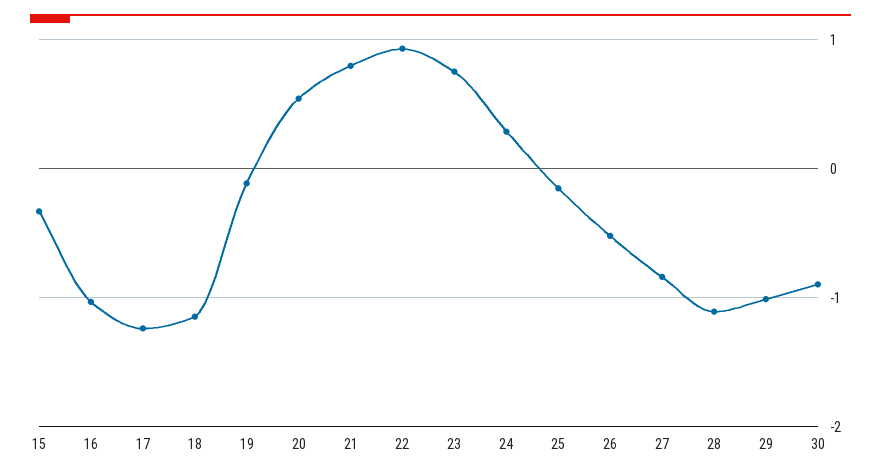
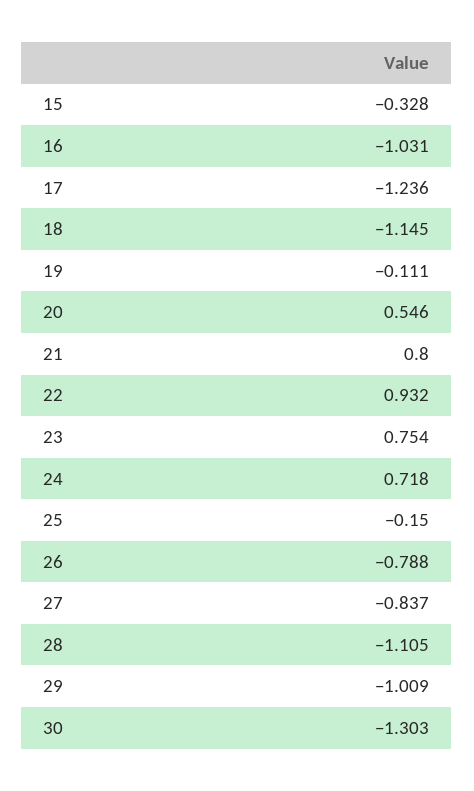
  {
    "15": -0.328,
    "16": -1.031,
    "17": -1.236,
    "18": -1.145,
    "19": -0.111,
    "20": 0.546,
    "21": 0.8,
    "22": 0.932,
    "23": 0.754,
-   "24": 0.3,
+   "24": 0.718,
    "25": -0.15,
-   "26": -0.5,
+   "26": -0.788,
    "27": -0.837,
    "28": -1.105,
    "29": -1.009,
-   "30": -0.9
+   "30": -1.303
  }

